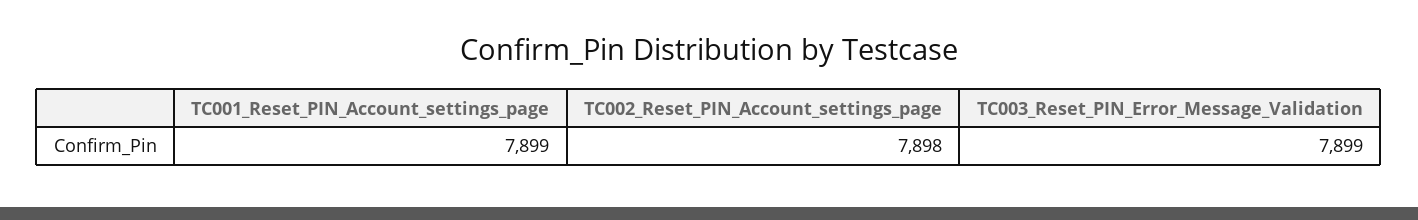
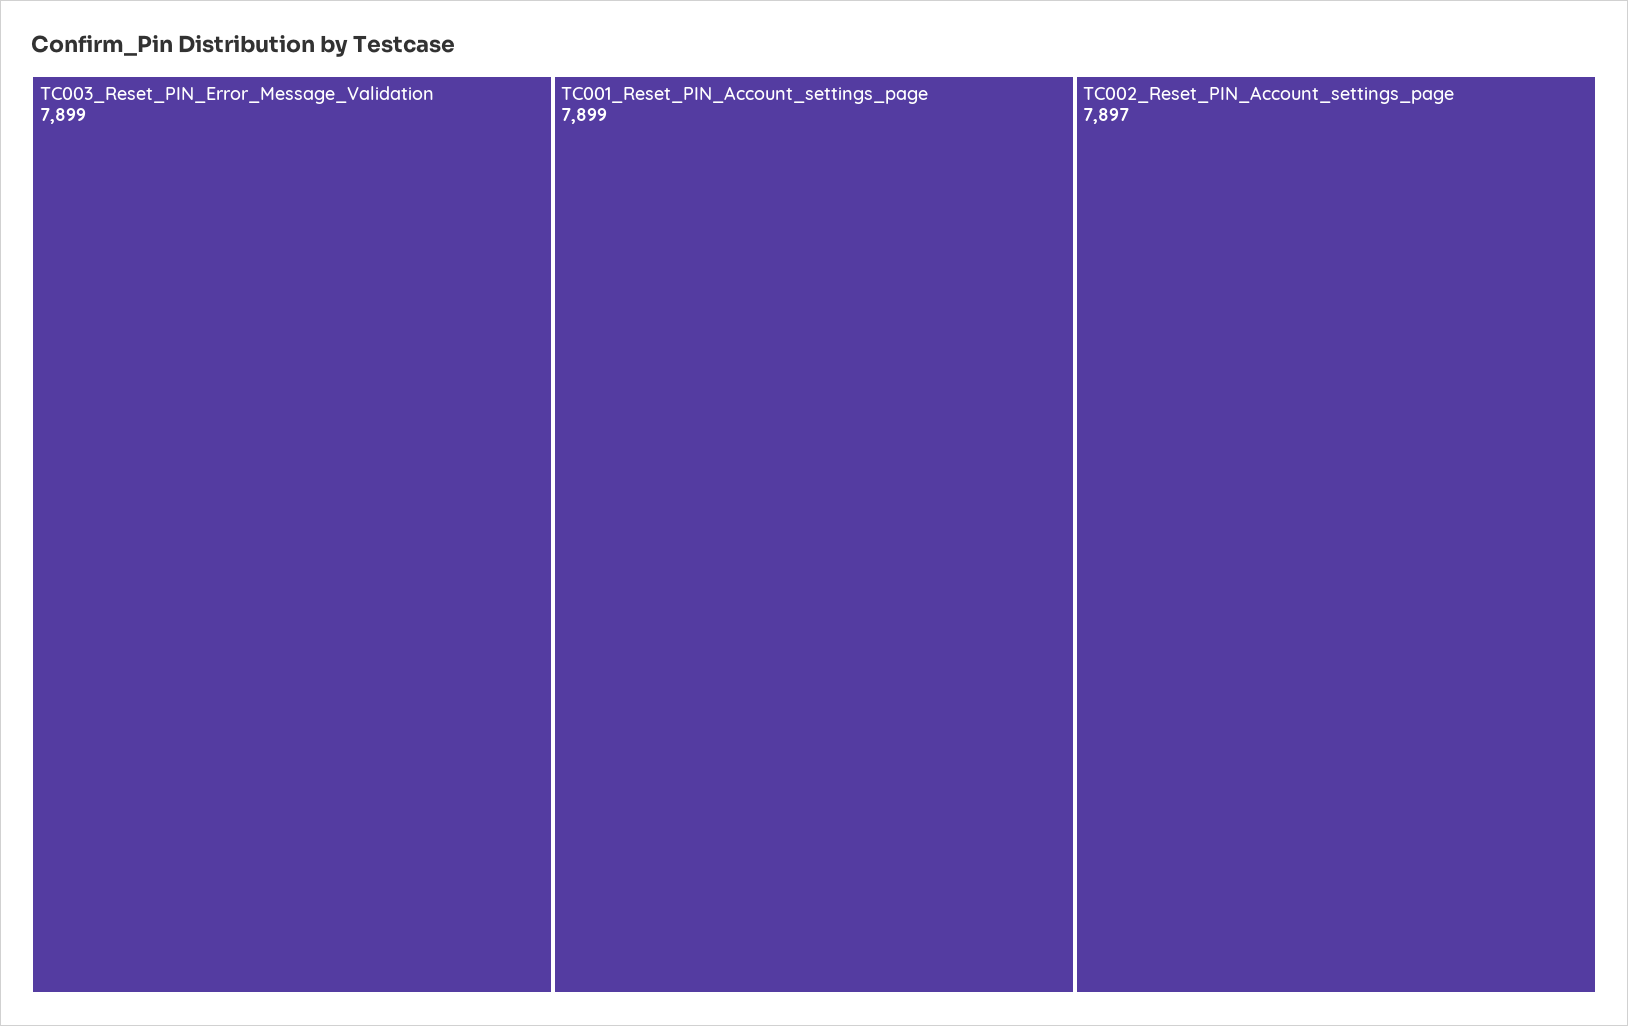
  {
    "TC001_Reset_PIN_Account_settings_page": 7899,
-   "TC002_Reset_PIN_Account_settings_page": 7898,
+   "TC002_Reset_PIN_Account_settings_page": 7897,
    "TC003_Reset_PIN_Error_Message_Validation": 7899
  }

